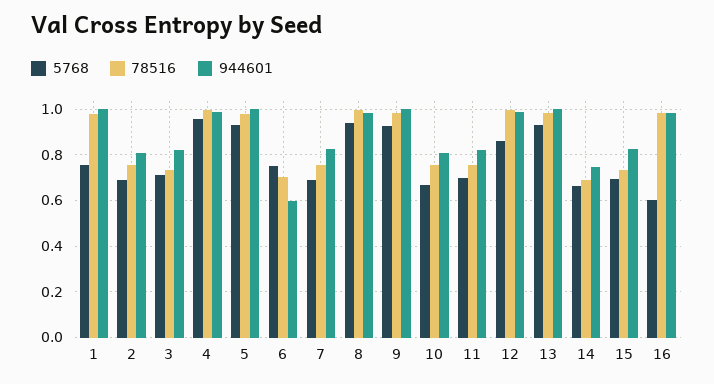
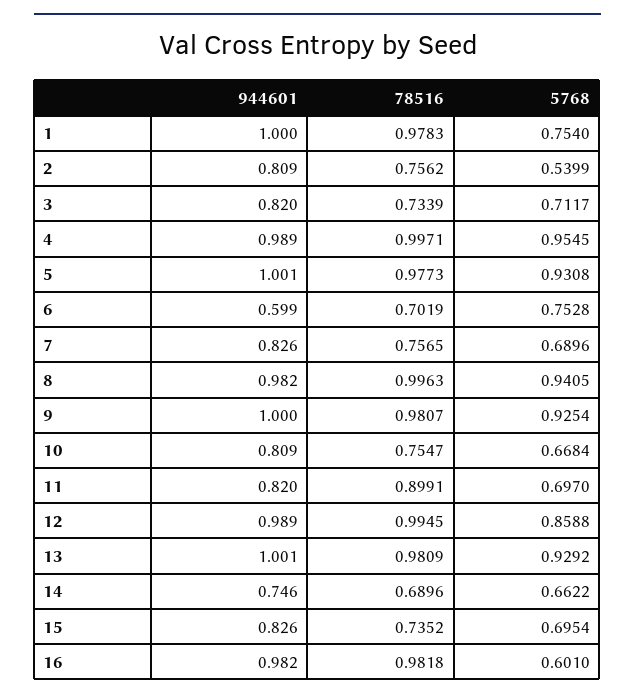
  {
    "5768": {
      "1": 0.754,
-     "2": 0.7,
+     "2": 0.5399,
      "3": 0.7117,
      "4": 0.9545,
      "5": 0.9308,
      "6": 0.7528,
      "7": 0.6896,
      "8": 0.9405,
      "9": 0.9254,
      "10": 0.6684,
      "11": 0.697,
      "12": 0.8588,
      "13": 0.9292,
      "14": 0.6622,
      "15": 0.6954,
      "16": 0.601
    },
    "78516": {
      "1": 0.9783,
      "2": 0.7562,
      "3": 0.7339,
      "4": 0.9971,
      "5": 0.9773,
      "6": 0.7019,
      "7": 0.7565,
      "8": 0.9963,
      "9": 0.9807,
      "10": 0.7547,
-     "11": 0.75,
+     "11": 0.8991,
      "12": 0.9945,
      "13": 0.9809,
      "14": 0.6896,
      "15": 0.7352,
      "16": 0.9818
    },
    "944601": {
      "1": 1,
      "2": 0.809,
      "3": 0.82,
      "4": 0.989,
      "5": 1.001,
      "6": 0.599,
      "7": 0.826,
      "8": 0.982,
      "9": 1,
      "10": 0.809,
      "11": 0.82,
      "12": 0.989,
      "13": 1.001,
      "14": 0.746,
      "15": 0.826,
      "16": 0.982
    }
  }

